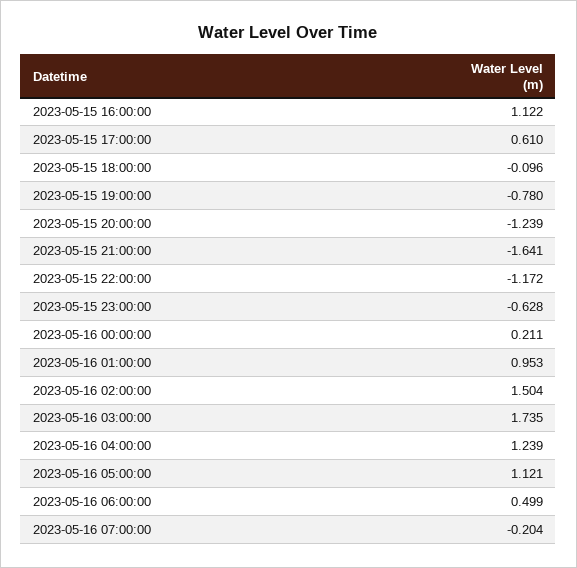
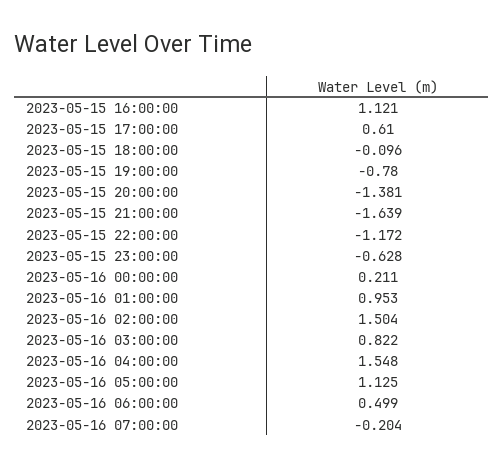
  {
-   "2023-05-15 16:00:00": 1.122,
+   "2023-05-15 16:00:00": 1.121,
    "2023-05-15 17:00:00": 0.61,
    "2023-05-15 18:00:00": -0.096,
    "2023-05-15 19:00:00": -0.78,
-   "2023-05-15 20:00:00": -1.239,
+   "2023-05-15 20:00:00": -1.381,
-   "2023-05-15 21:00:00": -1.641,
+   "2023-05-15 21:00:00": -1.639,
    "2023-05-15 22:00:00": -1.172,
    "2023-05-15 23:00:00": -0.628,
    "2023-05-16 00:00:00": 0.211,
    "2023-05-16 01:00:00": 0.953,
    "2023-05-16 02:00:00": 1.504,
-   "2023-05-16 03:00:00": 1.735,
+   "2023-05-16 03:00:00": 0.822,
-   "2023-05-16 04:00:00": 1.239,
+   "2023-05-16 04:00:00": 1.548,
-   "2023-05-16 05:00:00": 1.121,
+   "2023-05-16 05:00:00": 1.125,
    "2023-05-16 06:00:00": 0.499,
    "2023-05-16 07:00:00": -0.204
  }

